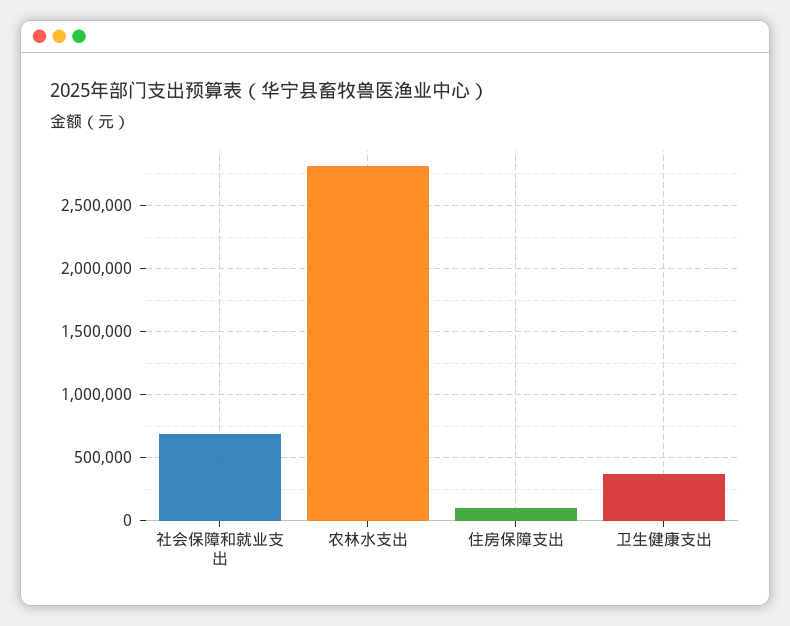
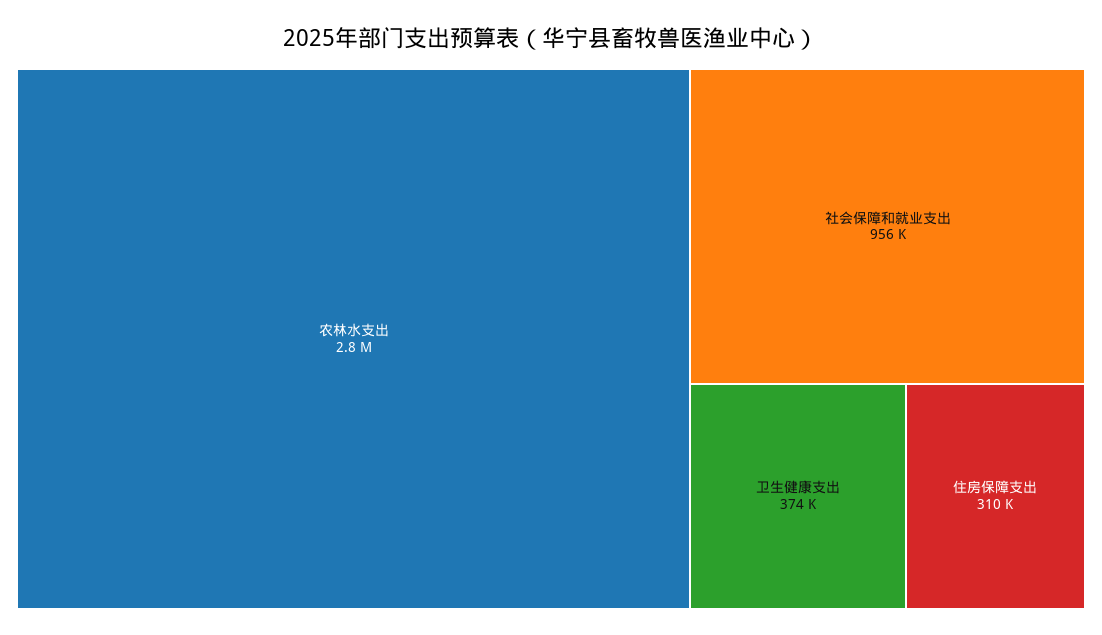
  {
-   "社会保障和就业支出": 700000,
+   "社会保障和就业支出": 956000,
    "农林水支出": 2800000,
-   "住房保障支出": 100000,
+   "住房保障支出": 310000,
    "卫生健康支出": 374000
  }

